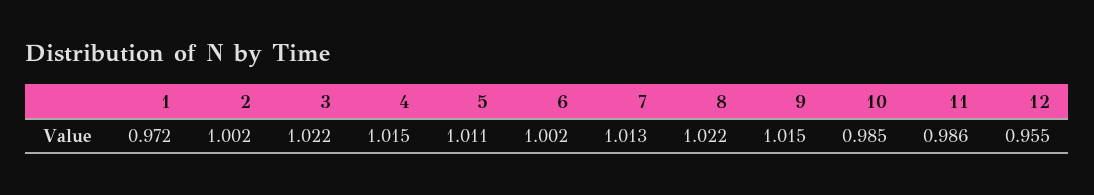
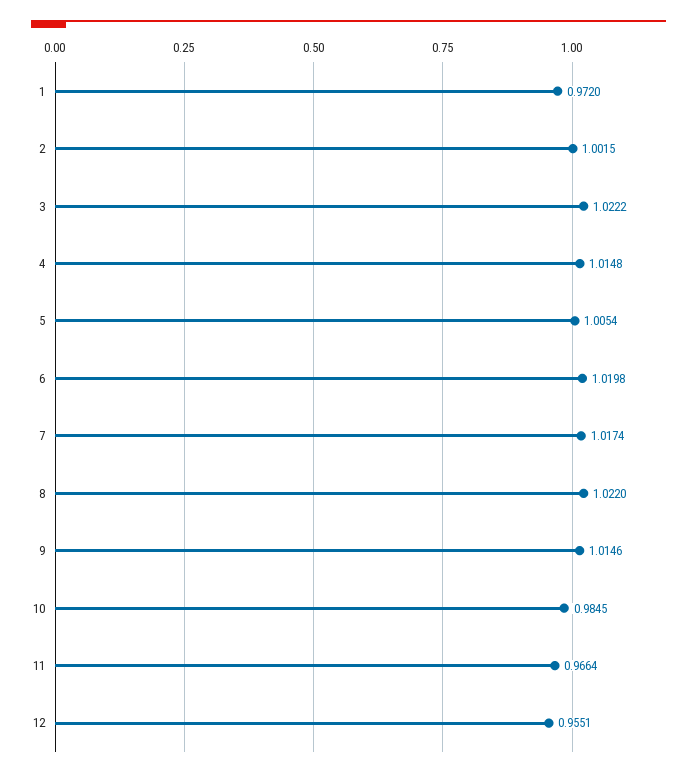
  {
    "1": 0.972,
    "2": 1.0015,
    "3": 1.0222,
    "4": 1.0148,
-   "5": 1.011,
+   "5": 1.0054,
-   "6": 1.002,
+   "6": 1.0198,
-   "7": 1.013,
+   "7": 1.0174,
    "8": 1.022,
    "9": 1.0146,
    "10": 0.9845,
-   "11": 0.986,
+   "11": 0.9664,
    "12": 0.9551
  }

